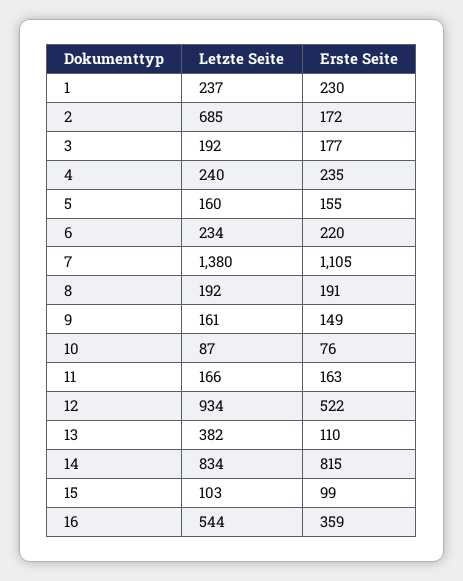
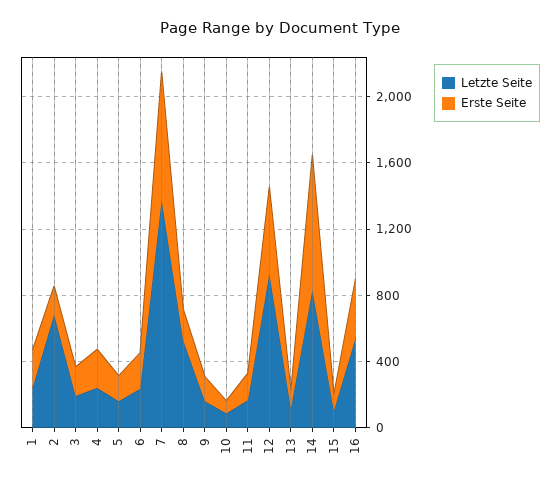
  {
    "Letzte Seite": {
      "1": 237,
      "2": 685,
      "3": 192,
      "4": 240,
      "5": 160,
      "6": 234,
      "7": 1380,
-     "8": 192,
+     "8": 500,
      "9": 161,
      "10": 87,
      "11": 166,
      "12": 934,
-     "13": 382,
+     "13": 100,
      "14": 834,
      "15": 103,
      "16": 544
    },
    "Erste Seite": {
      "1": 230,
      "2": 172,
      "3": 177,
      "4": 235,
      "5": 155,
      "6": 220,
-     "7": 1105,
+     "7": 800,
      "8": 191,
      "9": 149,
      "10": 76,
      "11": 163,
      "12": 522,
      "13": 110,
      "14": 815,
      "15": 99,
      "16": 359
    }
  }

